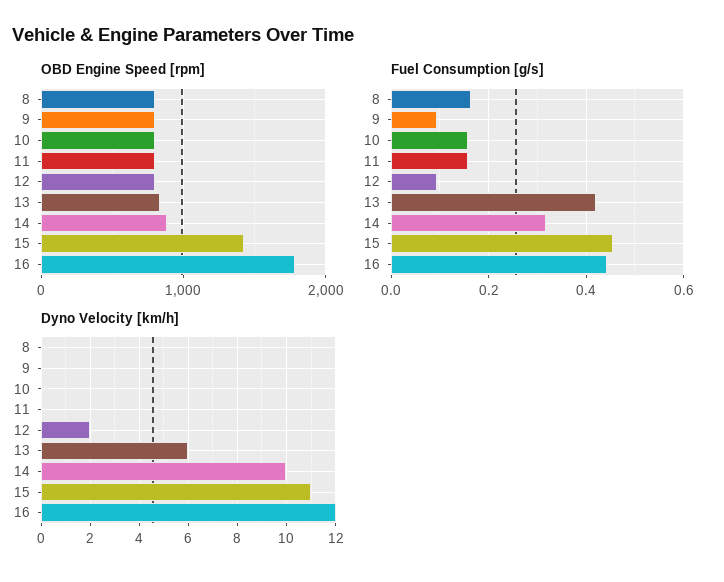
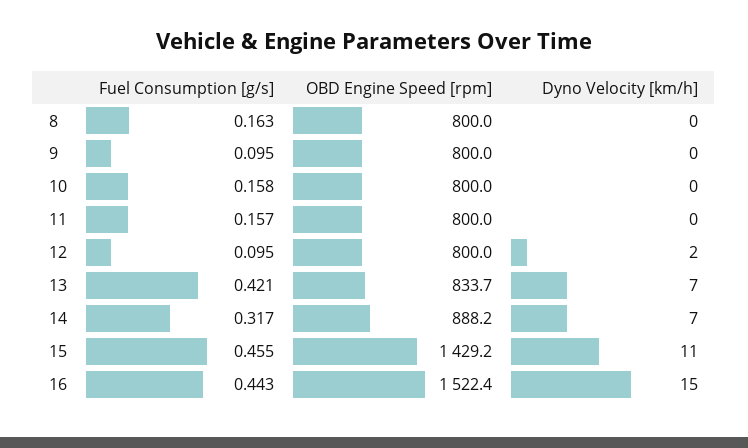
  {
    "OBD Engine Speed [rpm]": {
      "8": 800,
      "9": 800,
      "10": 800,
      "11": 800,
      "12": 800,
      "13": 833.7,
      "14": 888.2,
      "15": 1429.2,
-     "16": 1800
+     "16": 1522.4
    },
    "Fuel Consumption [g/s]": {
      "8": 0.163,
      "9": 0.095,
      "10": 0.158,
      "11": 0.157,
      "12": 0.095,
      "13": 0.421,
      "14": 0.317,
      "15": 0.455,
      "16": 0.443
    },
    "Dyno Velocity [km/h]": {
      "8": 0,
      "9": 0,
      "10": 0,
      "11": 0,
      "12": 2,
-     "13": 6,
+     "13": 7,
-     "14": 10,
+     "14": 7,
      "15": 11,
-     "16": 12
+     "16": 15
    }
  }

